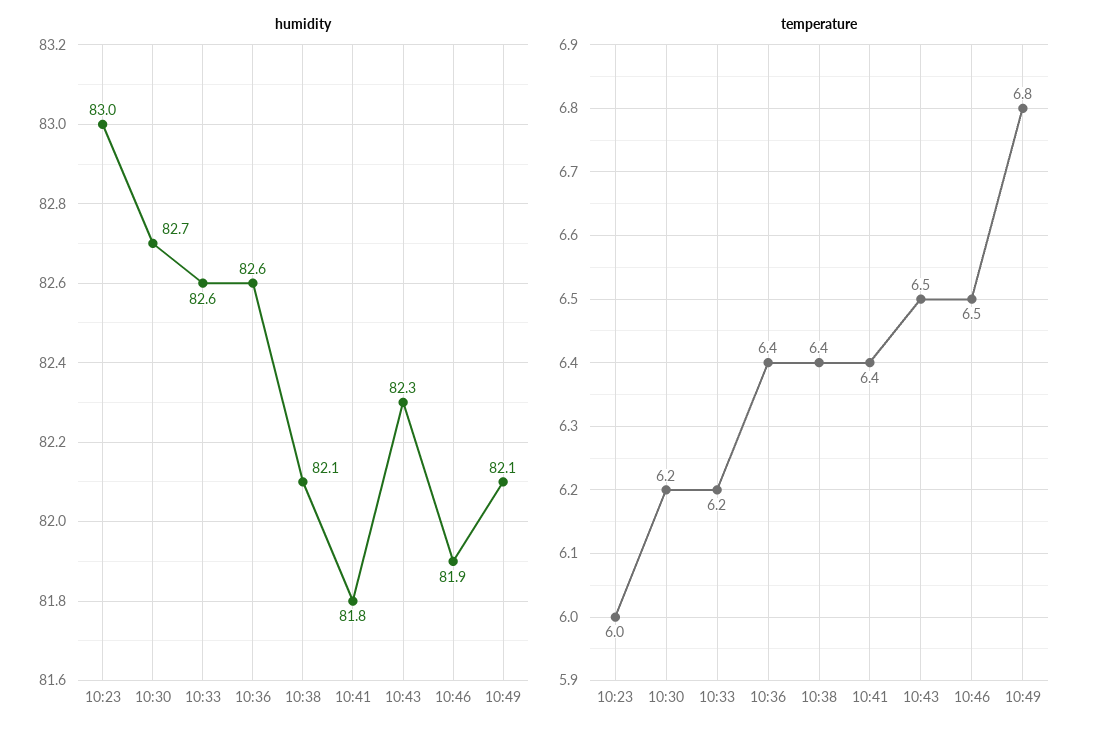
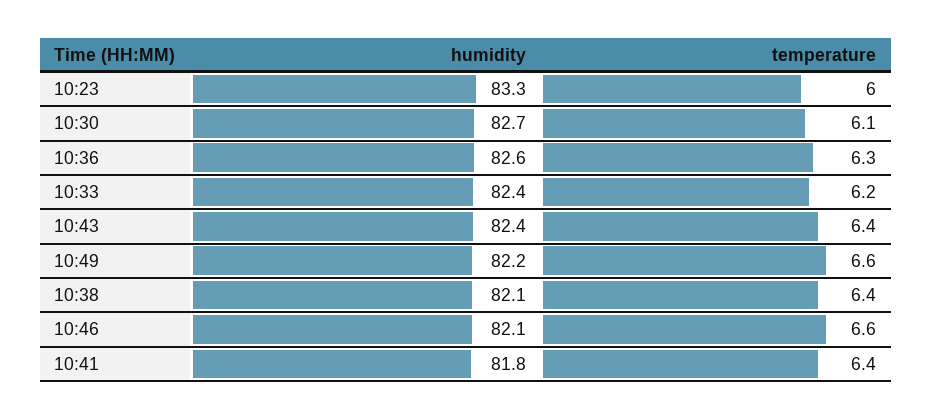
  {
    "humidity": {
-     "10:23": 83,
+     "10:23": 83.3,
      "10:30": 82.7,
-     "10:33": 82.6,
+     "10:33": 82.4,
      "10:36": 82.6,
      "10:38": 82.1,
      "10:41": 81.8,
-     "10:43": 82.3,
+     "10:43": 82.4,
-     "10:46": 81.9,
+     "10:46": 82.1,
-     "10:49": 82.1
+     "10:49": 82.2
    },
    "temperature": {
      "10:23": 6,
-     "10:30": 6.2,
+     "10:30": 6.1,
      "10:33": 6.2,
-     "10:36": 6.4,
+     "10:36": 6.3,
      "10:38": 6.4,
      "10:41": 6.4,
-     "10:43": 6.5,
+     "10:43": 6.4,
-     "10:46": 6.5,
+     "10:46": 6.6,
-     "10:49": 6.8
+     "10:49": 6.6
    }
  }

